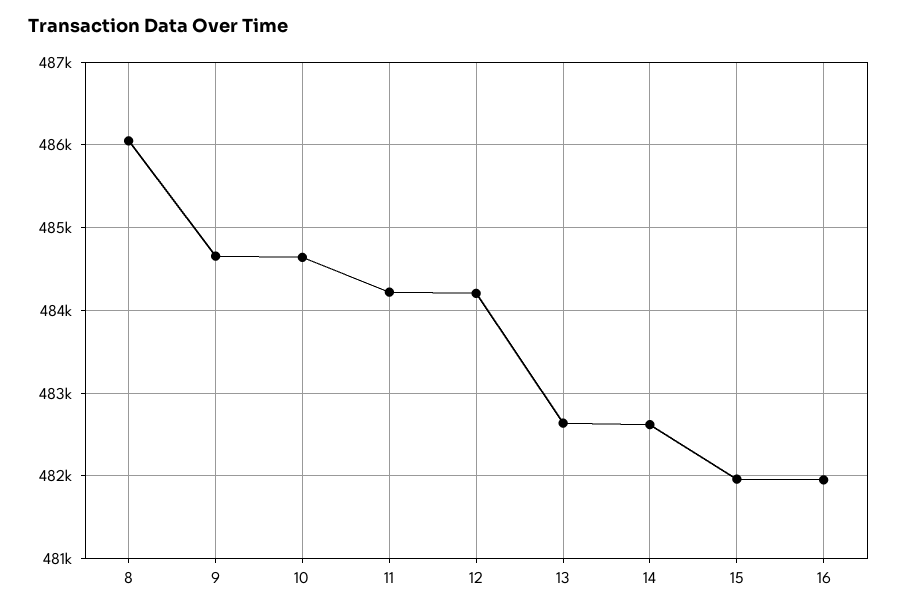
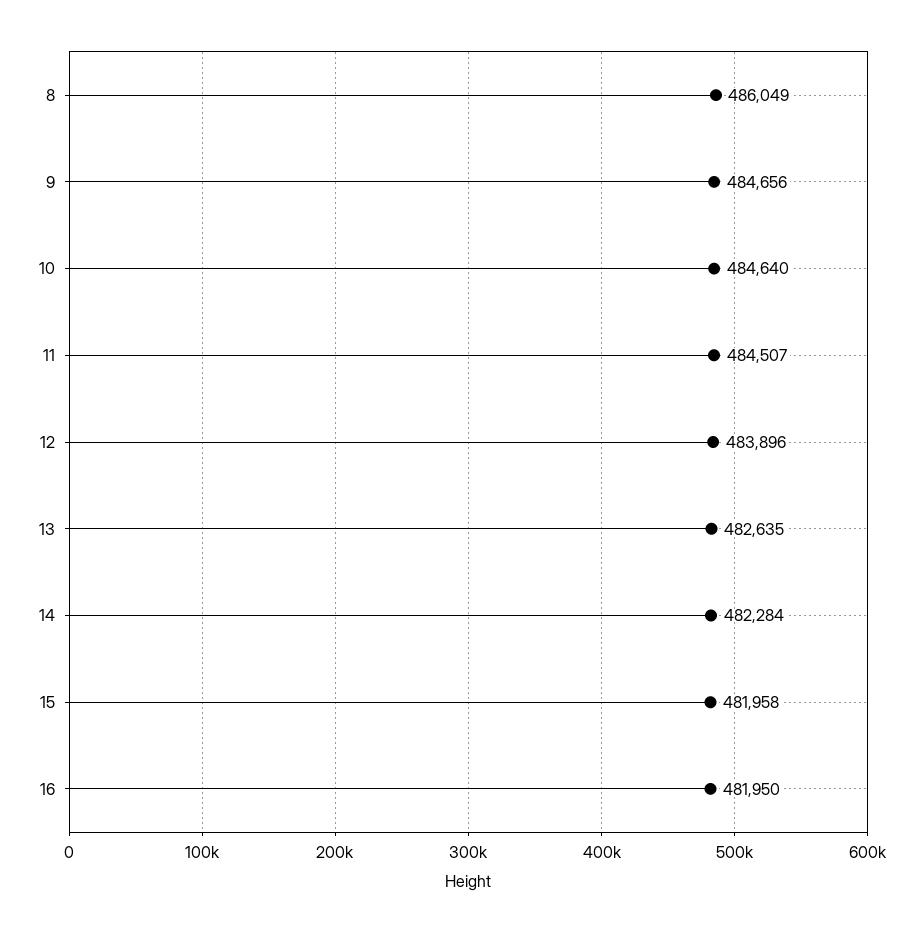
  {
    "8": 486049,
    "9": 484656,
    "10": 484640,
-   "11": 484200,
+   "11": 484507,
-   "12": 484200,
+   "12": 483896,
    "13": 482635,
-   "14": 482600,
+   "14": 482284,
    "15": 481958,
    "16": 481950
  }

